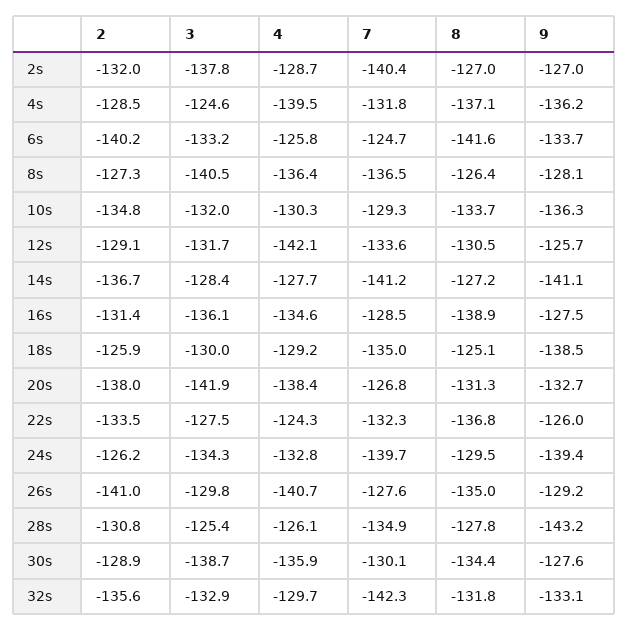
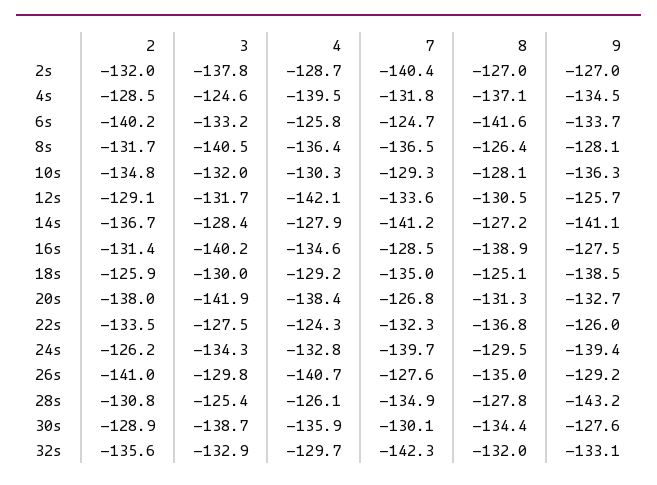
  {
    "2": {
      "2s": -132,
      "4s": -128.5,
      "6s": -140.2,
-     "8s": -127.3,
+     "8s": -131.7,
      "10s": -134.8,
      "12s": -129.1,
      "14s": -136.7,
      "16s": -131.4,
      "18s": -125.9,
      "20s": -138,
      "22s": -133.5,
      "24s": -126.2,
      "26s": -141,
      "28s": -130.8,
      "30s": -128.9,
      "32s": -135.6
    },
    "3": {
      "2s": -137.8,
      "4s": -124.6,
      "6s": -133.2,
      "8s": -140.5,
      "10s": -132,
      "12s": -131.7,
      "14s": -128.4,
-     "16s": -136.1,
+     "16s": -140.2,
      "18s": -130,
      "20s": -141.9,
      "22s": -127.5,
      "24s": -134.3,
      "26s": -129.8,
      "28s": -125.4,
      "30s": -138.7,
      "32s": -132.9
    },
    "4": {
      "2s": -128.7,
      "4s": -139.5,
      "6s": -125.8,
      "8s": -136.4,
      "10s": -130.3,
      "12s": -142.1,
-     "14s": -127.7,
+     "14s": -127.9,
      "16s": -134.6,
      "18s": -129.2,
      "20s": -138.4,
      "22s": -124.3,
      "24s": -132.8,
      "26s": -140.7,
      "28s": -126.1,
      "30s": -135.9,
      "32s": -129.7
    },
    "7": {
      "2s": -140.4,
      "4s": -131.8,
      "6s": -124.7,
      "8s": -136.5,
      "10s": -129.3,
      "12s": -133.6,
      "14s": -141.2,
      "16s": -128.5,
      "18s": -135,
      "20s": -126.8,
      "22s": -132.3,
      "24s": -139.7,
      "26s": -127.6,
      "28s": -134.9,
      "30s": -130.1,
      "32s": -142.3
    },
    "8": {
      "2s": -127,
      "4s": -137.1,
      "6s": -141.6,
      "8s": -126.4,
-     "10s": -133.7,
+     "10s": -128.1,
      "12s": -130.5,
      "14s": -127.2,
      "16s": -138.9,
      "18s": -125.1,
      "20s": -131.3,
      "22s": -136.8,
      "24s": -129.5,
      "26s": -135,
      "28s": -127.8,
      "30s": -134.4,
-     "32s": -131.8
+     "32s": -132
    },
    "9": {
      "2s": -127,
-     "4s": -136.2,
+     "4s": -134.5,
      "6s": -133.7,
      "8s": -128.1,
      "10s": -136.3,
      "12s": -125.7,
      "14s": -141.1,
      "16s": -127.5,
      "18s": -138.5,
      "20s": -132.7,
      "22s": -126,
      "24s": -139.4,
      "26s": -129.2,
      "28s": -143.2,
      "30s": -127.6,
      "32s": -133.1
    }
  }

